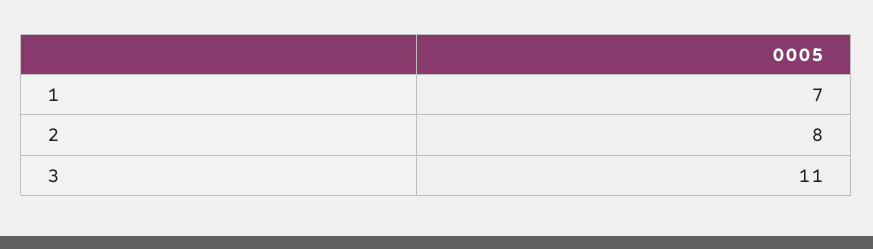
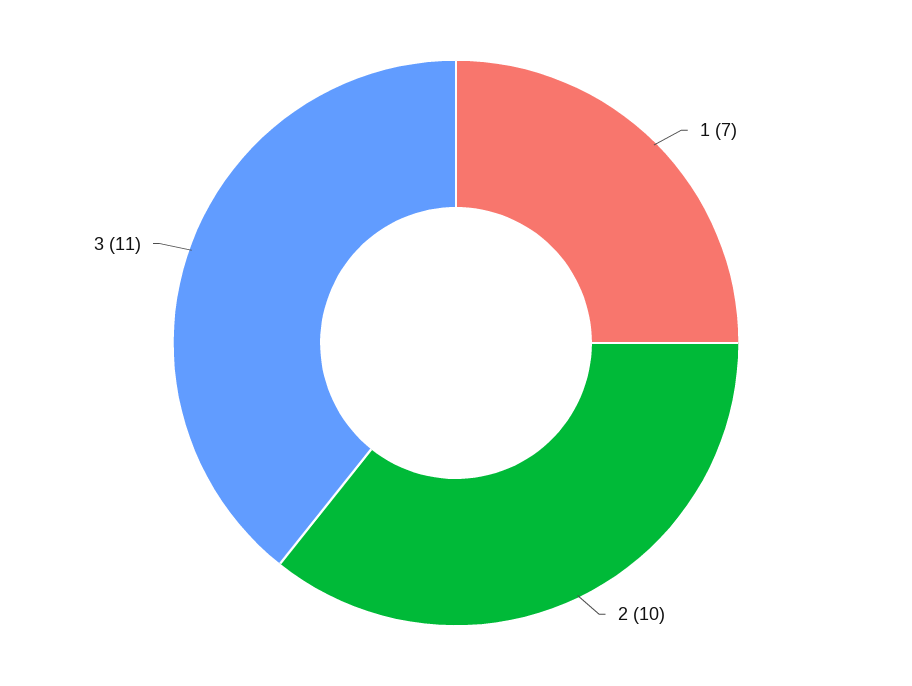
  {
    "1": 7,
-   "2": 8,
+   "2": 10,
    "3": 11
  }

